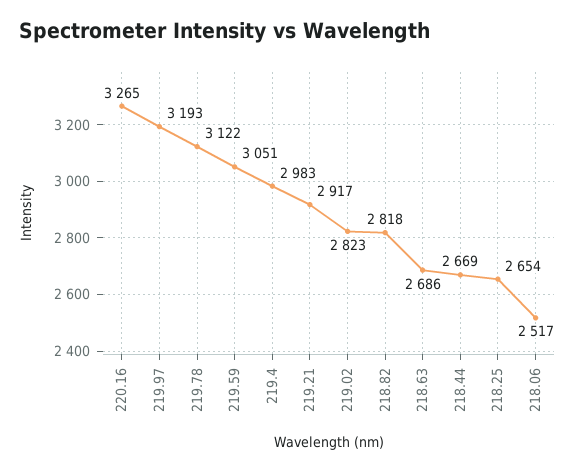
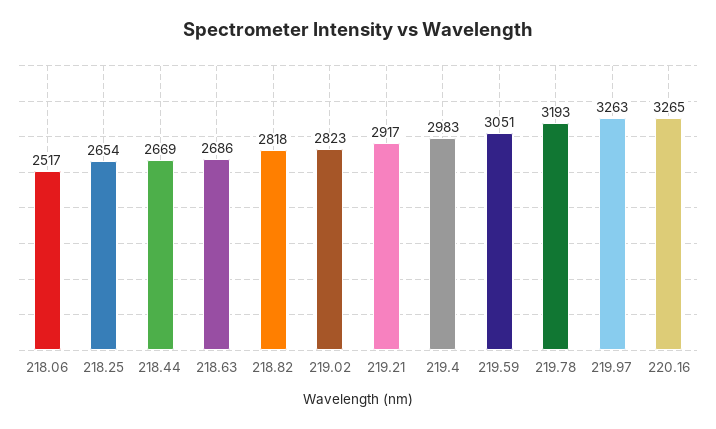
  {
    "220.16": 3265,
-   "219.97": 3193,
+   "219.97": 3263,
-   "219.78": 3122,
+   "219.78": 3193,
    "219.59": 3051,
    "219.4": 2983,
    "219.21": 2917,
    "219.02": 2823,
    "218.82": 2818,
    "218.63": 2686,
    "218.44": 2669,
    "218.25": 2654,
    "218.06": 2517
  }

